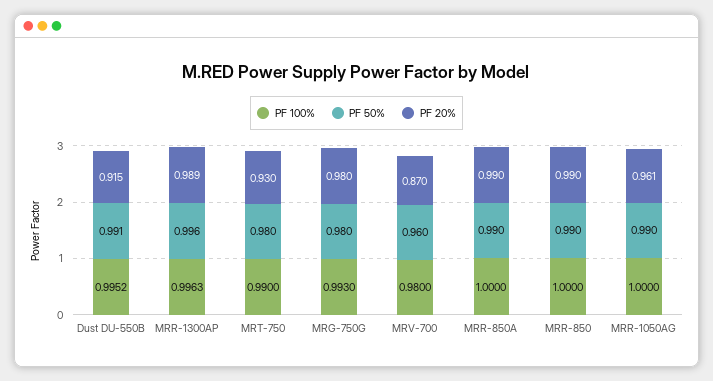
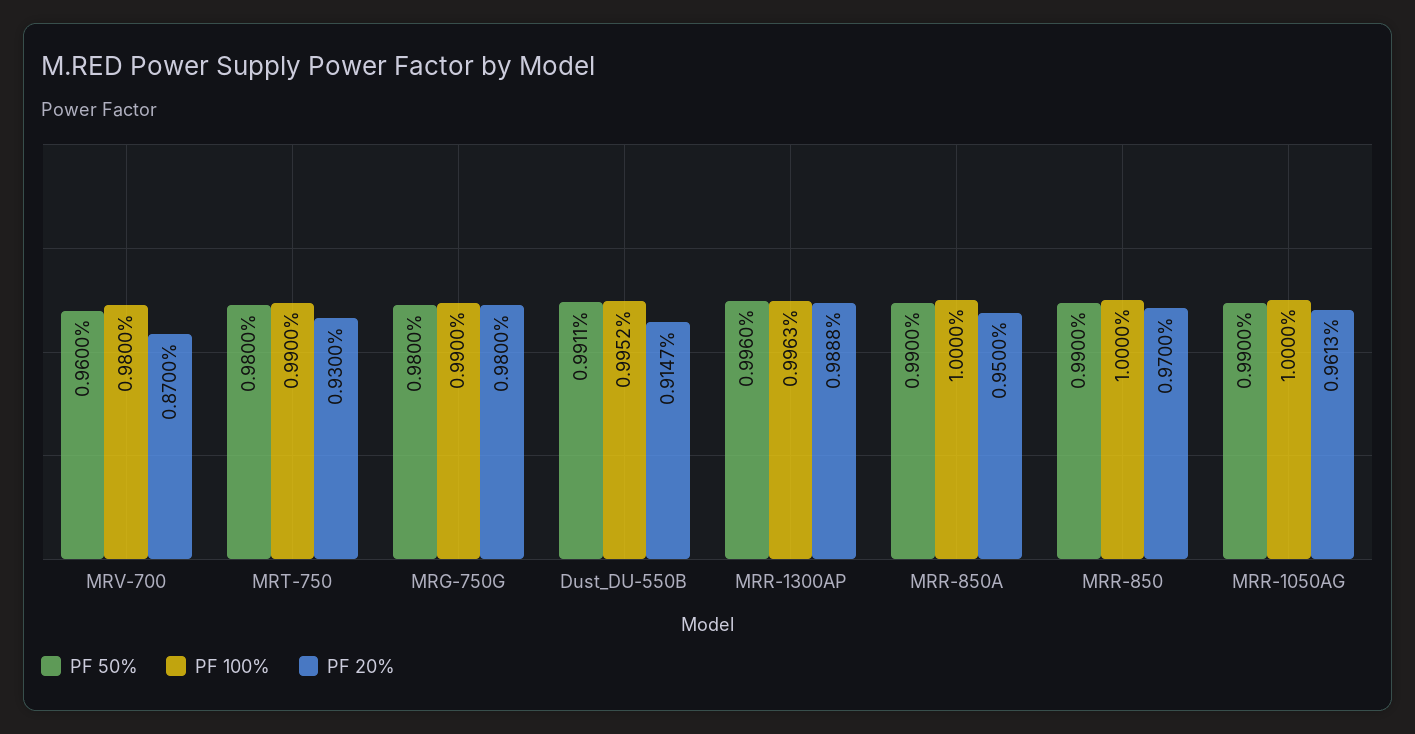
  {
    "PF 100%": {
      "Dust DU-550B": 0.9952,
      "MRR-1300AP": 0.9963,
      "MRT-750": 0.99,
-     "MRG-750G": 0.993,
+     "MRG-750G": 0.99,
      "MRV-700": 0.98,
      "MRR-850A": 1,
      "MRR-850": 1,
      "MRR-1050AG": 1
    },
    "PF 50%": {
      "Dust DU-550B": 0.9911,
      "MRR-1300AP": 0.996,
      "MRT-750": 0.98,
      "MRG-750G": 0.98,
      "MRV-700": 0.96,
      "MRR-850A": 0.99,
      "MRR-850": 0.99,
      "MRR-1050AG": 0.99
    },
    "PF 20%": {
      "Dust DU-550B": 0.9147,
      "MRR-1300AP": 0.9888,
      "MRT-750": 0.93,
      "MRG-750G": 0.98,
      "MRV-700": 0.87,
-     "MRR-850A": 0.99,
+     "MRR-850A": 0.95,
-     "MRR-850": 0.99,
+     "MRR-850": 0.97,
      "MRR-1050AG": 0.9613
    }
  }

